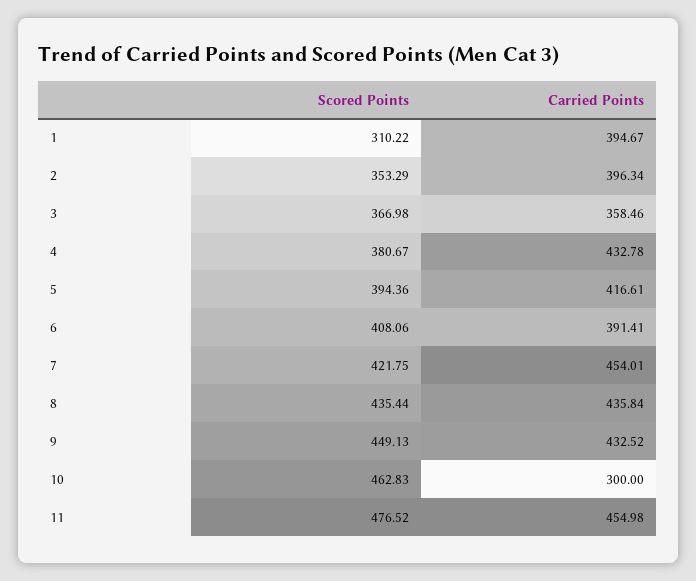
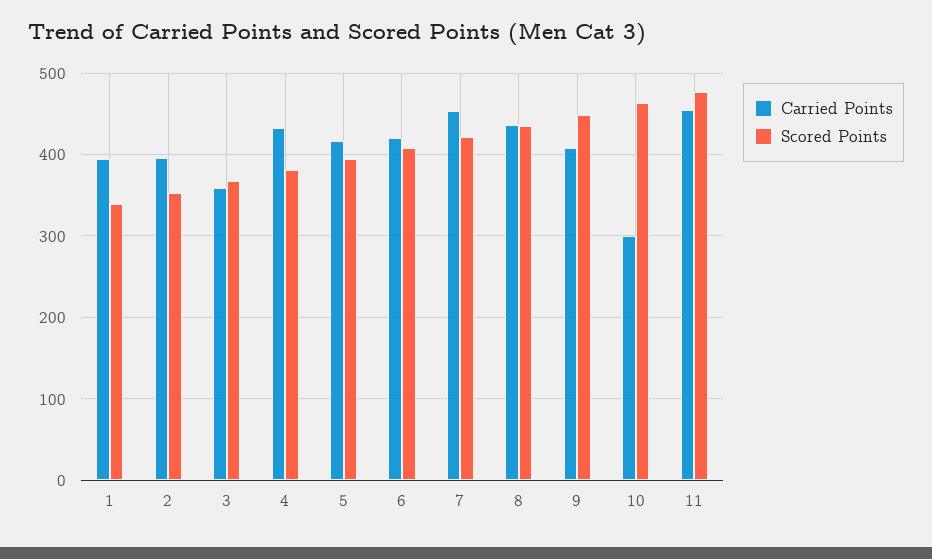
  {
    "Scored Points": {
-     "1": 310.22,
+     "1": 340,
      "2": 353.29,
      "3": 366.98,
      "4": 380.67,
      "5": 394.36,
      "6": 408.06,
      "7": 421.75,
      "8": 435.44,
      "9": 449.13,
      "10": 462.83,
      "11": 476.52
    },
    "Carried Points": {
      "1": 394.67,
      "2": 396.34,
      "3": 358.46,
      "4": 432.78,
      "5": 416.61,
-     "6": 391.41,
+     "6": 420,
      "7": 454.01,
      "8": 435.84,
-     "9": 432.52,
+     "9": 410,
      "10": 300,
      "11": 454.98
    }
  }

